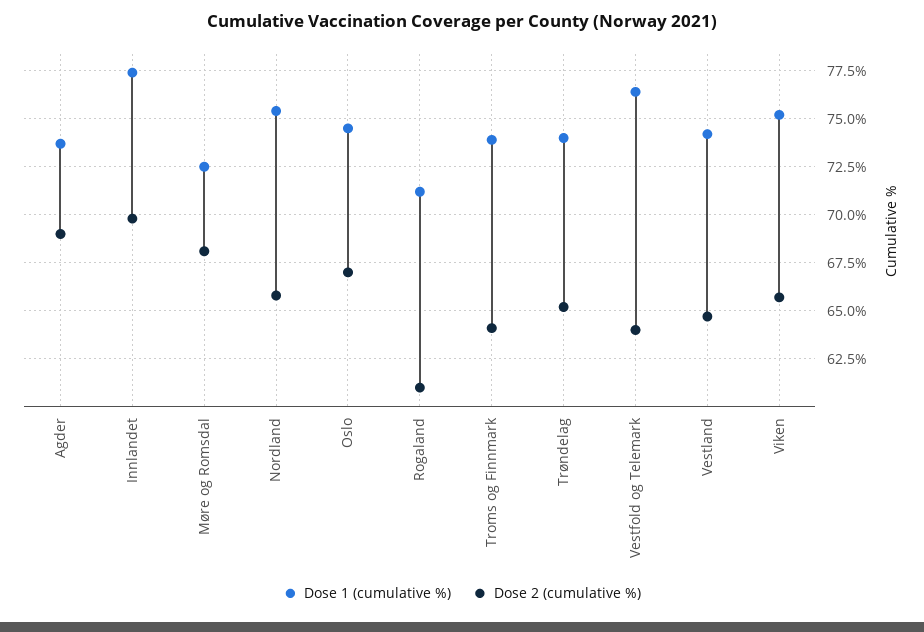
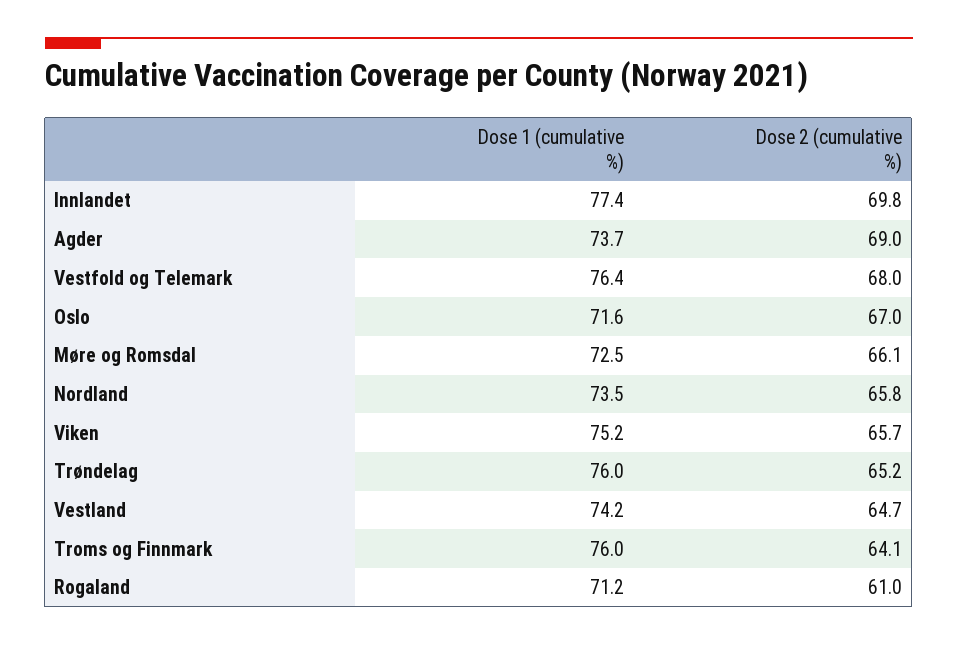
  {
    "Dose 1 (cumulative %)": {
      "Agder": 73.7,
      "Innlandet": 77.4,
      "Møre og Romsdal": 72.5,
-     "Nordland": 75.5,
+     "Nordland": 73.5,
-     "Oslo": 74.5,
+     "Oslo": 71.6,
      "Rogaland": 71.2,
-     "Troms og Finnmark": 74,
+     "Troms og Finnmark": 76,
-     "Trøndelag": 74,
+     "Trøndelag": 76,
      "Vestfold og Telemark": 76.4,
      "Vestland": 74.2,
      "Viken": 75.2
    },
    "Dose 2 (cumulative %)": {
      "Agder": 69,
      "Innlandet": 69.8,
-     "Møre og Romsdal": 68,
+     "Møre og Romsdal": 66.1,
      "Nordland": 65.8,
      "Oslo": 67,
      "Rogaland": 61,
      "Troms og Finnmark": 64.1,
      "Trøndelag": 65.2,
-     "Vestfold og Telemark": 64,
+     "Vestfold og Telemark": 68,
      "Vestland": 64.7,
      "Viken": 65.7
    }
  }

